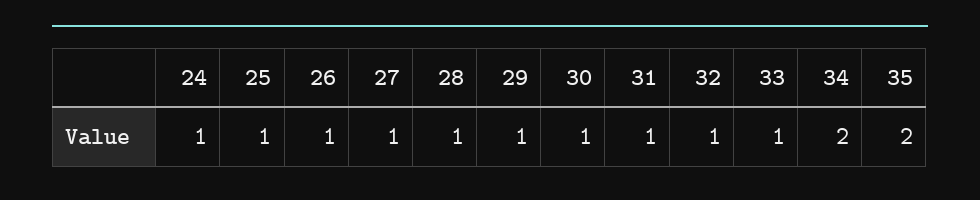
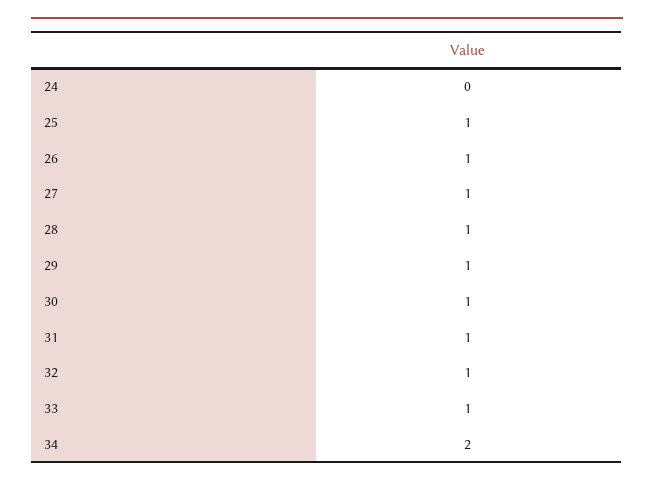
  {
-   "24": 1,
+   "24": 0,
    "25": 1,
    "26": 1,
    "27": 1,
    "28": 1,
    "29": 1,
    "30": 1,
    "31": 1,
    "32": 1,
    "33": 1,
-   "34": 2,
+   "34": 2
-   "35": 2
  }

